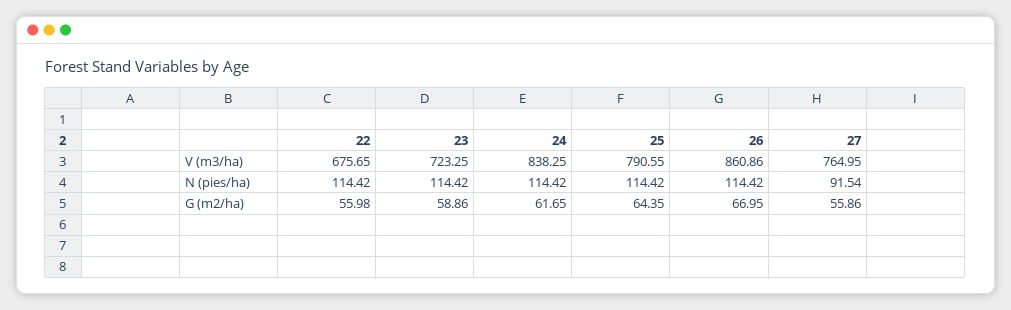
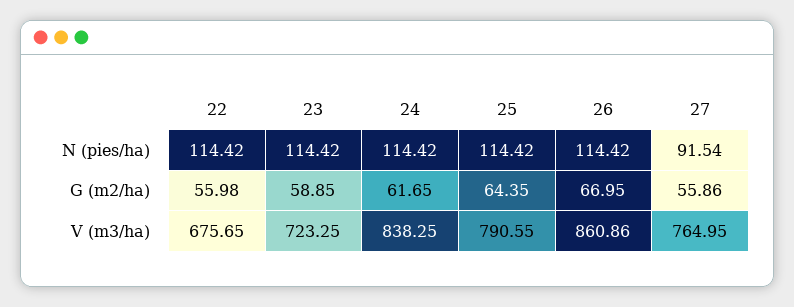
  {
    "22": {
      "V (m3/ha)": 675.65,
      "N (pies/ha)": 114.42,
      "G (m2/ha)": 55.98
    },
    "23": {
      "V (m3/ha)": 723.25,
      "N (pies/ha)": 114.42,
-     "G (m2/ha)": 58.86
+     "G (m2/ha)": 58.85
    },
    "24": {
      "V (m3/ha)": 838.25,
      "N (pies/ha)": 114.42,
      "G (m2/ha)": 61.65
    },
    "25": {
      "V (m3/ha)": 790.55,
      "N (pies/ha)": 114.42,
      "G (m2/ha)": 64.35
    },
    "26": {
      "V (m3/ha)": 860.86,
      "N (pies/ha)": 114.42,
      "G (m2/ha)": 66.95
    },
    "27": {
      "V (m3/ha)": 764.95,
      "N (pies/ha)": 91.54,
      "G (m2/ha)": 55.86
    }
  }

